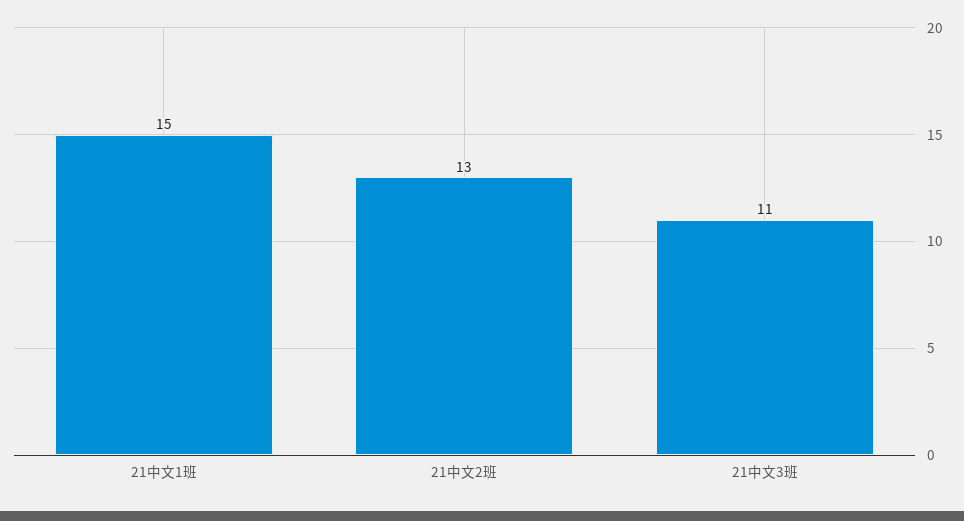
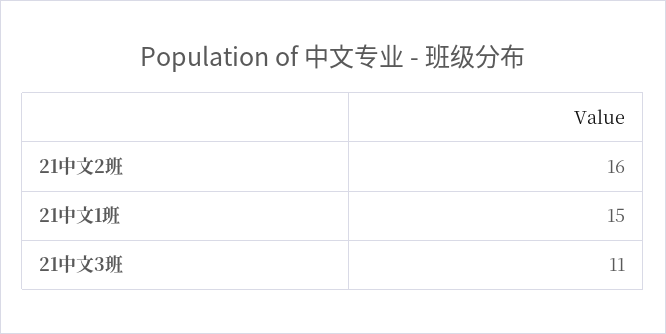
  {
    "21中文1班": 15,
-   "21中文2班": 13,
+   "21中文2班": 16,
    "21中文3班": 11
  }

